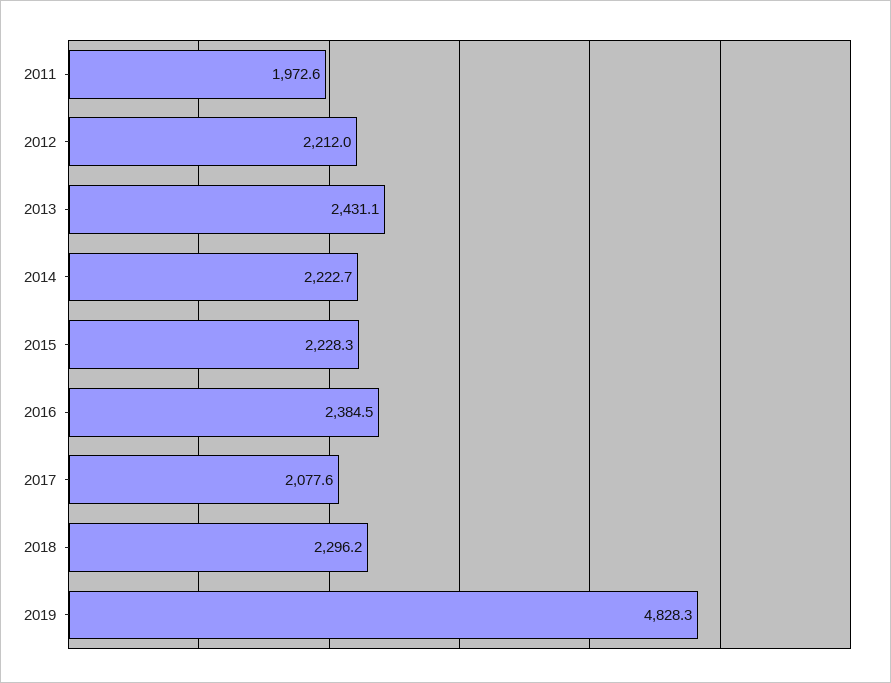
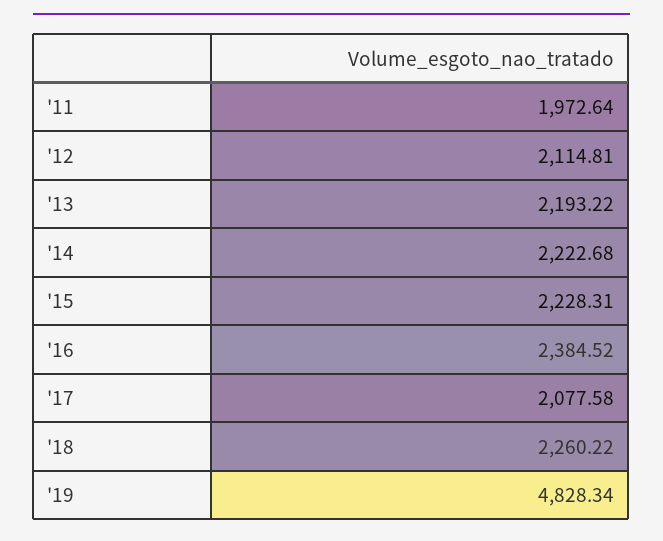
  {
    "2011": 1972.64,
-   "2012": 2212,
+   "2012": 2114.81,
-   "2013": 2431.1,
+   "2013": 2193.22,
    "2014": 2222.68,
    "2015": 2228.31,
    "2016": 2384.52,
    "2017": 2077.58,
-   "2018": 2296.2,
+   "2018": 2260.22,
    "2019": 4828.34
  }

